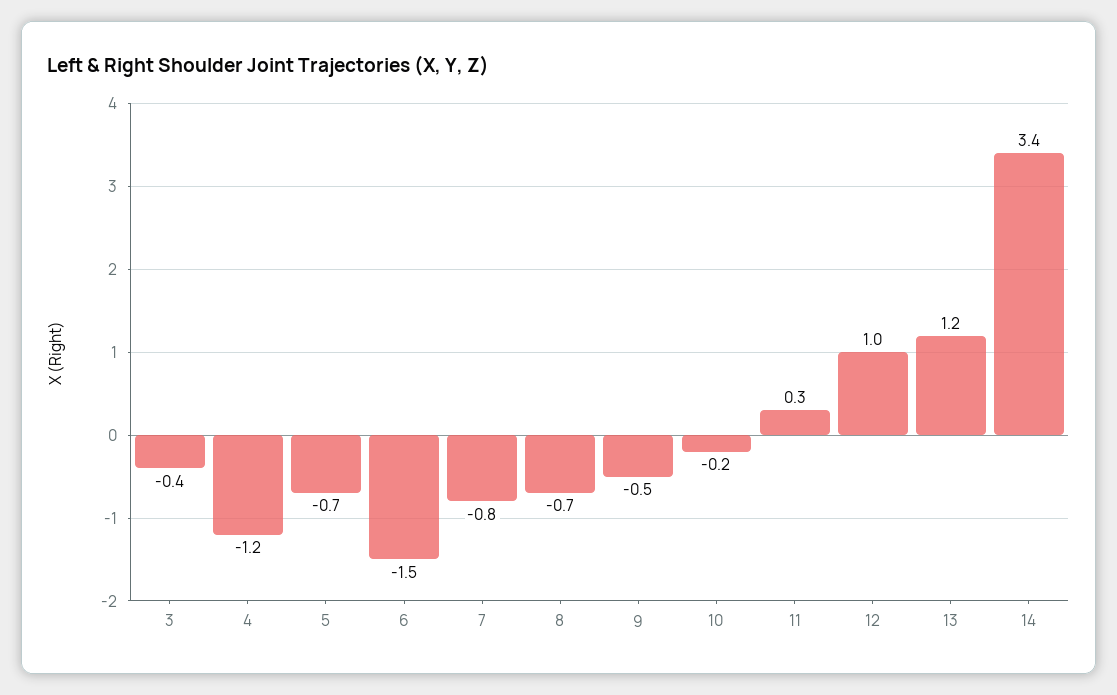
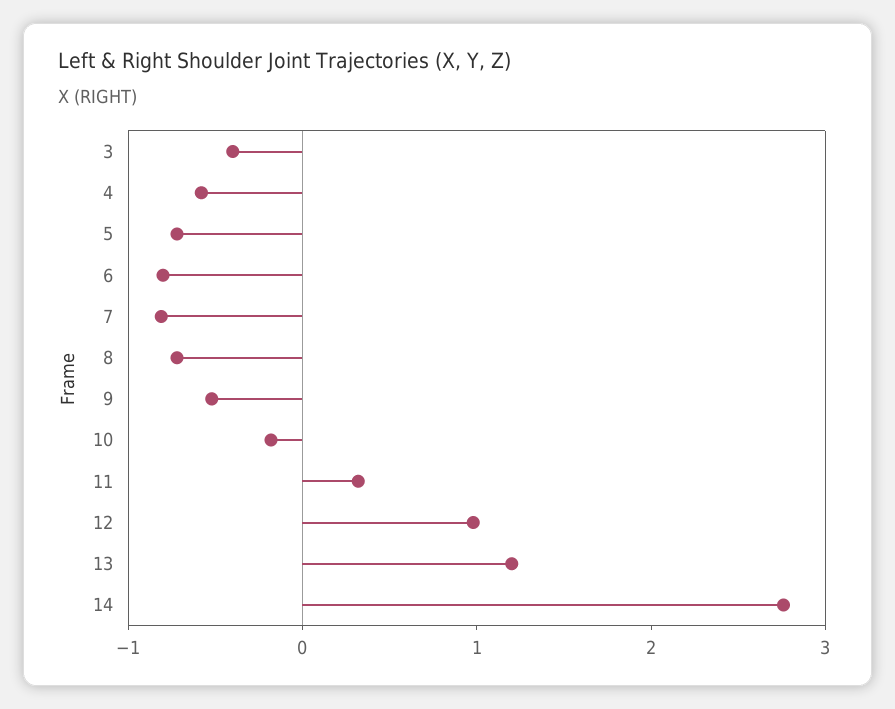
  {
    "3": -0.4,
-   "4": -1.2,
+   "4": -0.6,
    "5": -0.7,
-   "6": -1.5,
+   "6": -0.8,
    "7": -0.8,
    "8": -0.7,
    "9": -0.5,
    "10": -0.2,
    "11": 0.3,
    "12": 1,
    "13": 1.2,
-   "14": 3.4
+   "14": 2.8
  }

